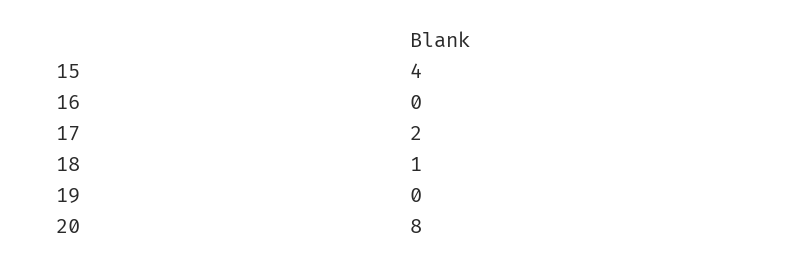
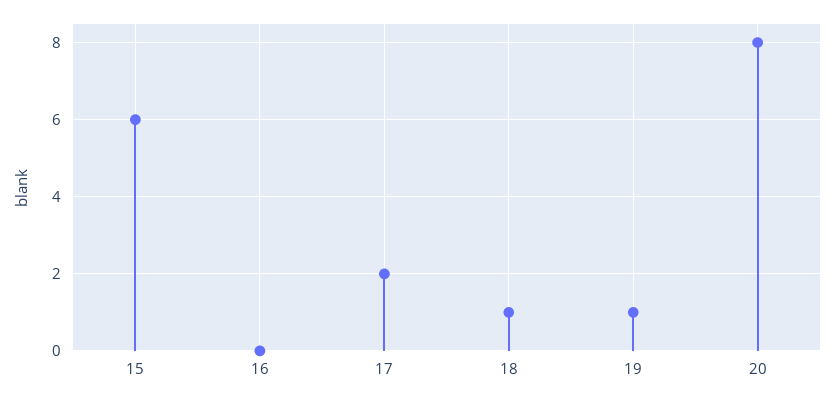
  {
-   "15": 4,
+   "15": 6,
    "16": 0,
    "17": 2,
    "18": 1,
-   "19": 0,
+   "19": 1,
    "20": 8
  }

